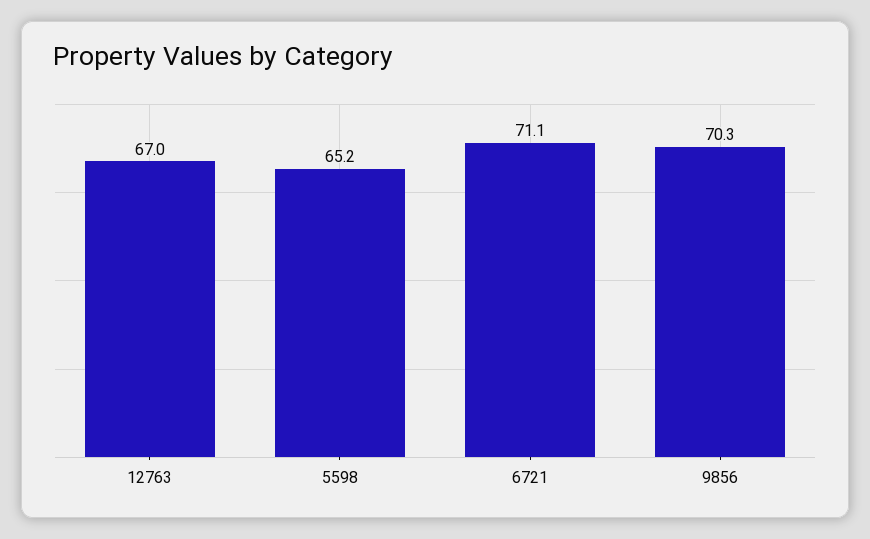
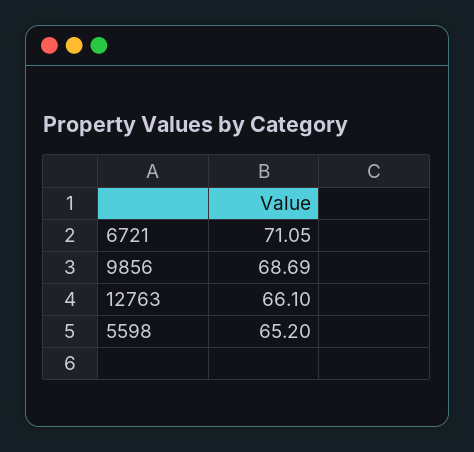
  {
-   "12763": 67,
+   "12763": 66.1,
    "5598": 65.2,
    "6721": 71.05,
-   "9856": 70.3
+   "9856": 68.69
  }

